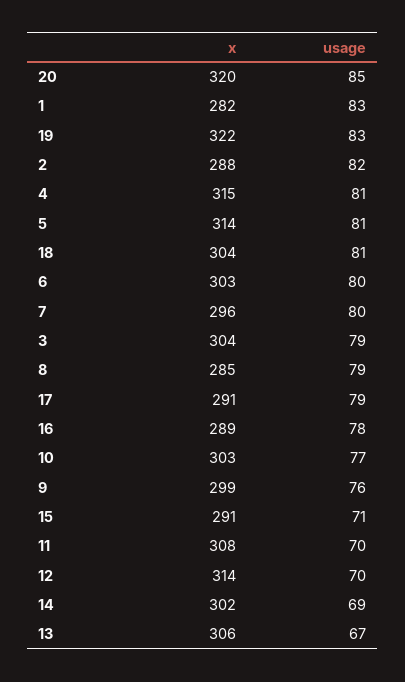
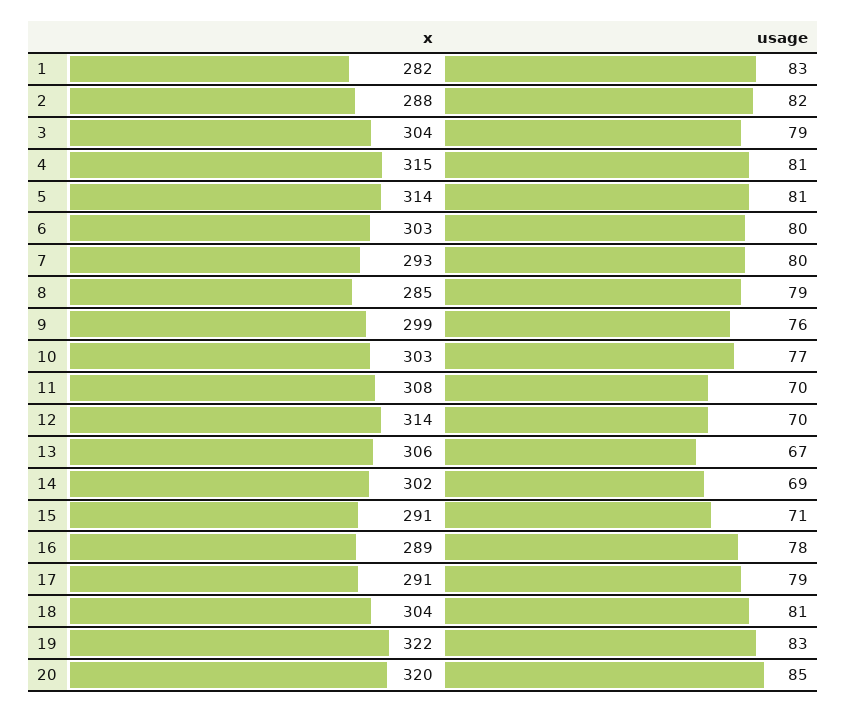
  {
    "x": {
      "20": 320,
      "1": 282,
      "19": 322,
      "2": 288,
      "4": 315,
      "5": 314,
      "18": 304,
      "6": 303,
-     "7": 296,
+     "7": 293,
      "3": 304,
      "8": 285,
      "17": 291,
      "16": 289,
      "10": 303,
      "9": 299,
      "15": 291,
      "11": 308,
      "12": 314,
      "14": 302,
      "13": 306
    },
    "usage": {
      "20": 85,
      "1": 83,
      "19": 83,
      "2": 82,
      "4": 81,
      "5": 81,
      "18": 81,
      "6": 80,
      "7": 80,
      "3": 79,
      "8": 79,
      "17": 79,
      "16": 78,
      "10": 77,
      "9": 76,
      "15": 71,
      "11": 70,
      "12": 70,
      "14": 69,
      "13": 67
    }
  }

